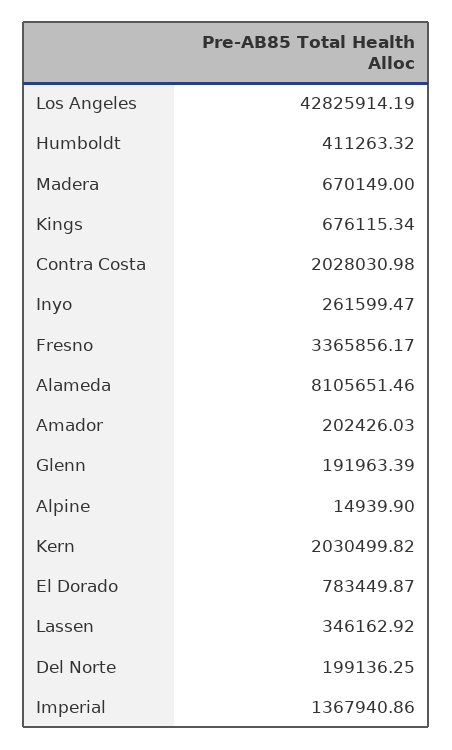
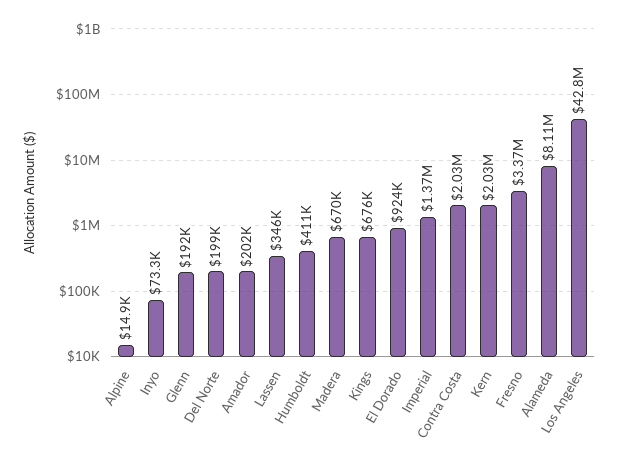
  {
    "Los Angeles": 42825914.19,
    "Humboldt": 411263.32,
    "Madera": 670149,
    "Kings": 676115.34,
    "Contra Costa": 2028030.98,
-   "Inyo": 261599.47,
+   "Inyo": 73300,
    "Fresno": 3365856.17,
    "Alameda": 8105651.46,
    "Amador": 202426.03,
    "Glenn": 191963.39,
    "Alpine": 14939.9,
    "Kern": 2030499.82,
-   "El Dorado": 783449.87,
+   "El Dorado": 924000,
    "Lassen": 346162.92,
    "Del Norte": 199136.25,
    "Imperial": 1367940.86
  }

